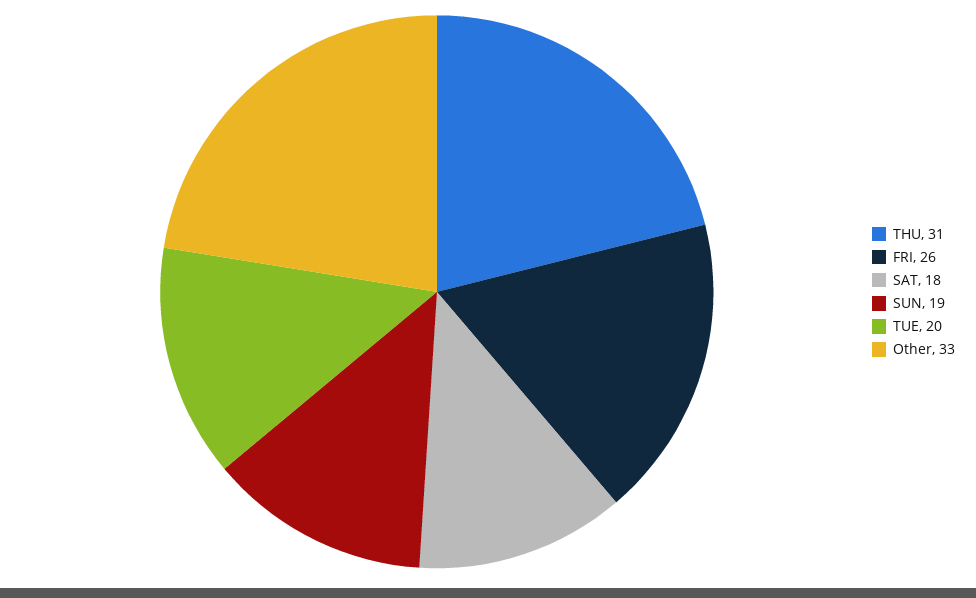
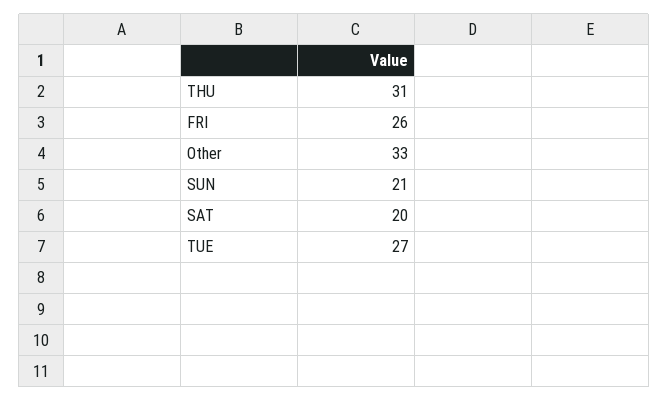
  {
    "THU": 31,
    "FRI": 26,
-   "SAT": 18,
+   "SAT": 20,
-   "SUN": 19,
+   "SUN": 21,
-   "TUE": 20,
+   "TUE": 27,
    "Other": 33
  }

